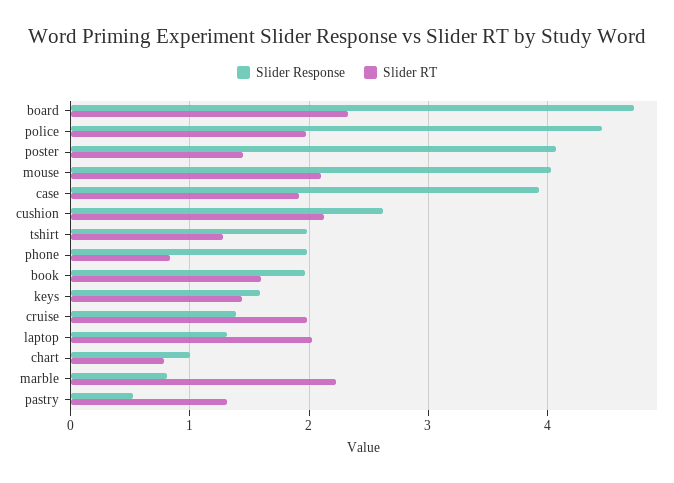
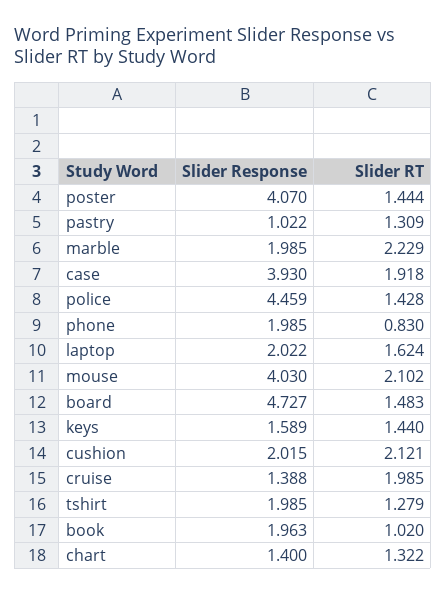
  {
    "Slider Response": {
      "board": 4.727,
      "police": 4.459,
      "poster": 4.07,
      "mouse": 4.03,
      "case": 3.93,
-     "cushion": 2.6,
+     "cushion": 2.015,
      "tshirt": 1.985,
      "phone": 1.985,
      "book": 1.963,
      "keys": 1.589,
      "cruise": 1.388,
-     "laptop": 1.3,
+     "laptop": 2.022,
-     "chart": 1,
+     "chart": 1.4,
-     "marble": 0.8,
+     "marble": 1.985,
-     "pastry": 0.5
+     "pastry": 1.022
    },
    "Slider RT": {
-     "board": 2.3,
+     "board": 1.483,
-     "police": 2,
+     "police": 1.428,
      "poster": 1.444,
      "mouse": 2.102,
      "case": 1.918,
      "cushion": 2.121,
      "tshirt": 1.279,
      "phone": 0.83,
-     "book": 1.6,
+     "book": 1.02,
      "keys": 1.44,
      "cruise": 1.985,
-     "laptop": 2,
+     "laptop": 1.624,
-     "chart": 0.8,
+     "chart": 1.322,
      "marble": 2.229,
      "pastry": 1.309
    }
  }

